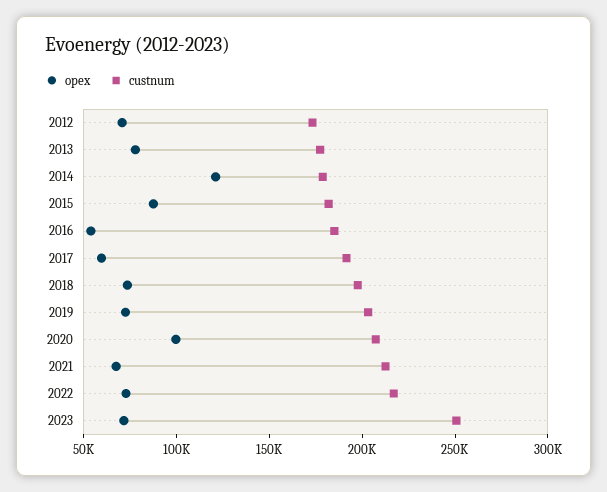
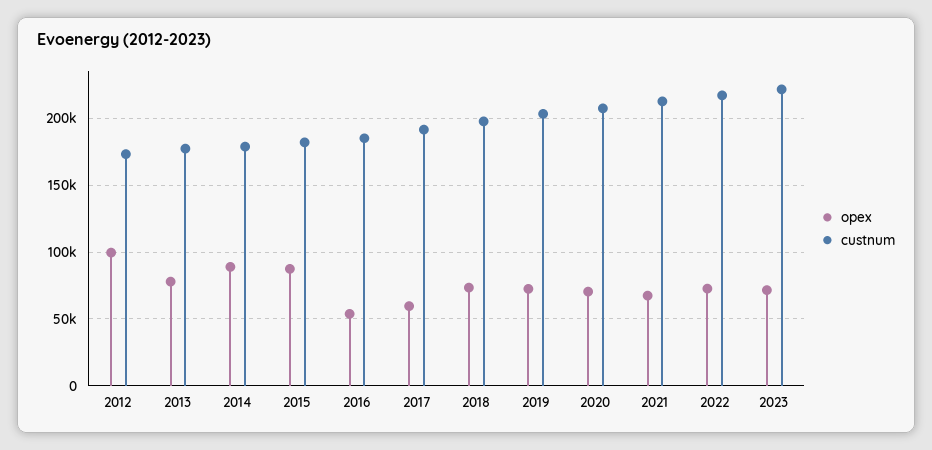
  {
    "opex": {
-     "2012": 70000,
+     "2012": 100000,
      "2013": 80000,
-     "2014": 120000,
+     "2014": 90000,
      "2015": 85000,
      "2016": 55000,
      "2017": 60000,
      "2018": 75000,
      "2019": 70000,
-     "2020": 100000,
+     "2020": 70000,
      "2021": 65000,
      "2022": 75000,
      "2023": 70000
    },
    "custnum": {
      "2012": 175000,
      "2013": 175000,
      "2014": 180000,
      "2015": 180000,
      "2016": 185000,
      "2017": 190000,
      "2018": 200000,
      "2019": 205000,
      "2020": 205000,
      "2021": 215000,
      "2022": 215000,
-     "2023": 250000
+     "2023": 220000
    }
  }

